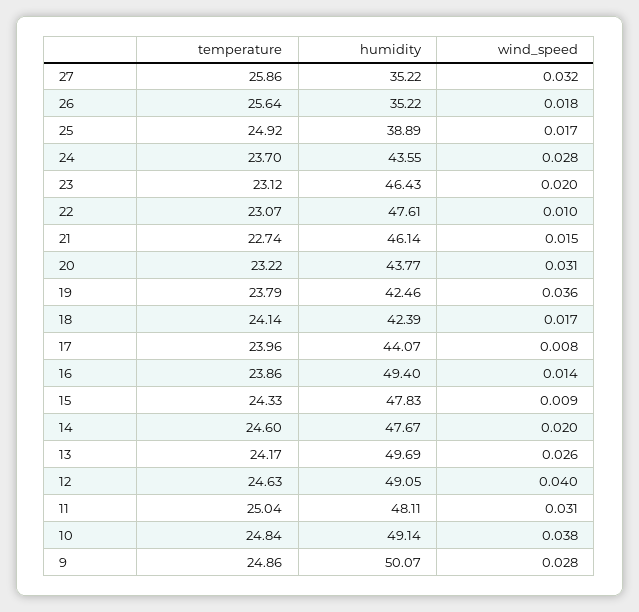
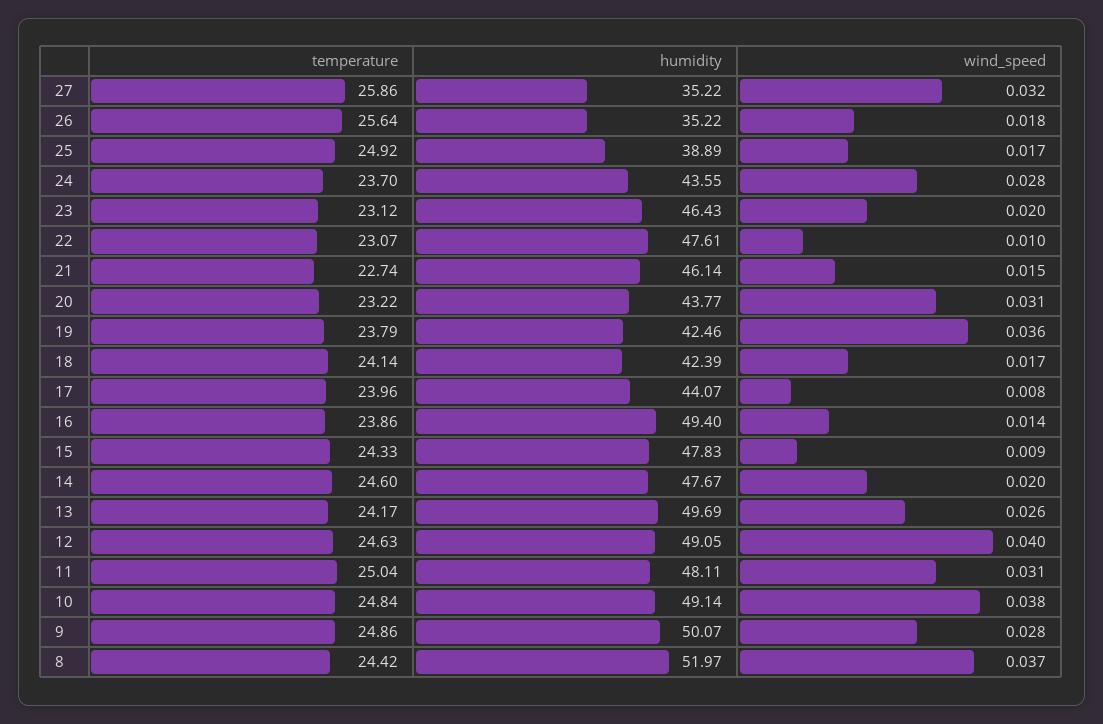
  {
    "temperature": {
      "27": 25.86,
      "26": 25.64,
      "25": 24.92,
      "24": 23.7,
      "23": 23.12,
      "22": 23.07,
      "21": 22.74,
      "20": 23.22,
      "19": 23.79,
      "18": 24.14,
      "17": 23.96,
      "16": 23.86,
      "15": 24.33,
      "14": 24.6,
      "13": 24.17,
      "12": 24.63,
      "11": 25.04,
      "10": 24.84,
-     "9": 24.86
+     "9": 24.86,
+     "8": 24.42
    },
    "humidity": {
      "27": 35.22,
      "26": 35.22,
      "25": 38.89,
      "24": 43.55,
      "23": 46.43,
      "22": 47.61,
      "21": 46.14,
      "20": 43.77,
      "19": 42.46,
      "18": 42.39,
      "17": 44.07,
      "16": 49.4,
      "15": 47.83,
      "14": 47.67,
      "13": 49.69,
      "12": 49.05,
      "11": 48.11,
      "10": 49.14,
-     "9": 50.07
+     "9": 50.07,
+     "8": 51.97
    },
    "wind_speed": {
      "27": 0.032,
      "26": 0.018,
      "25": 0.017,
      "24": 0.028,
      "23": 0.02,
      "22": 0.01,
      "21": 0.015,
      "20": 0.031,
      "19": 0.036,
      "18": 0.017,
      "17": 0.008,
      "16": 0.014,
      "15": 0.009,
      "14": 0.02,
      "13": 0.026,
      "12": 0.04,
      "11": 0.031,
      "10": 0.038,
-     "9": 0.028
+     "9": 0.028,
+     "8": 0.037
    }
  }

